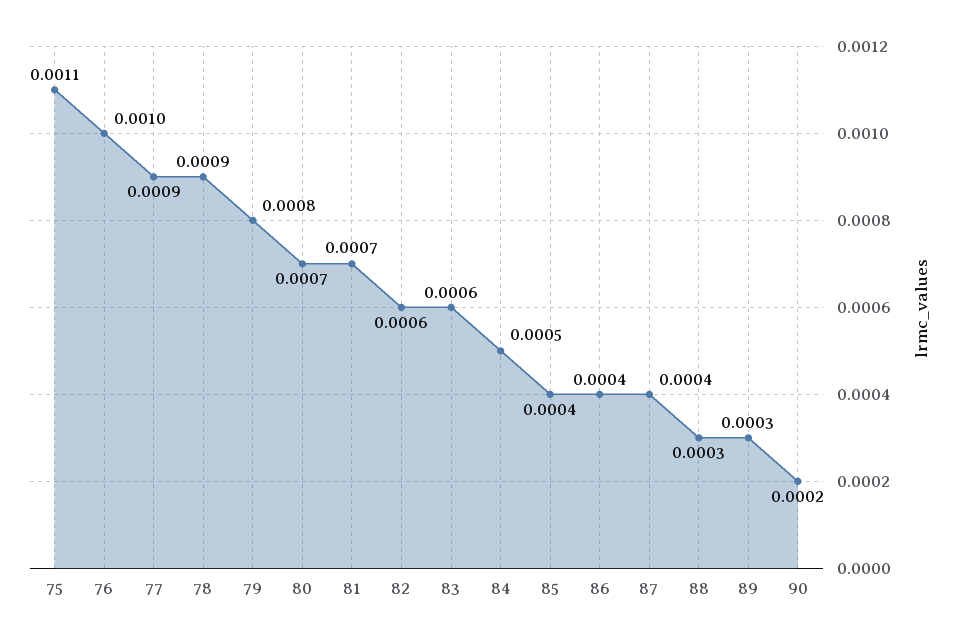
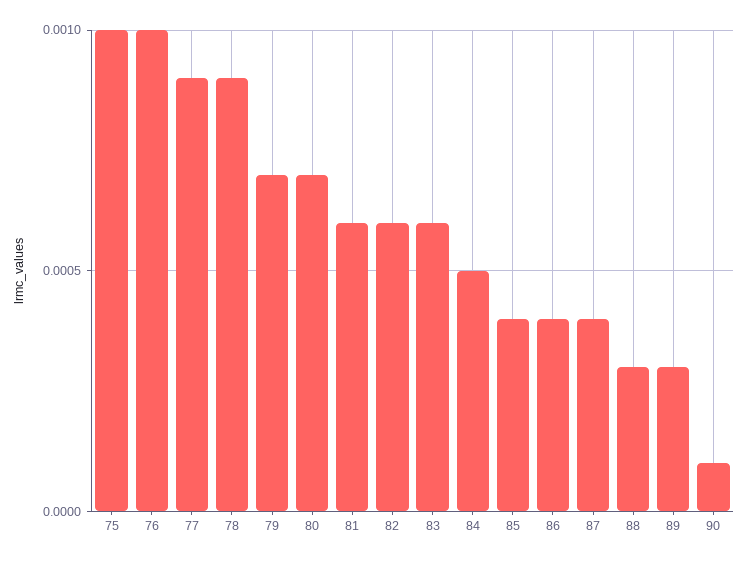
  {
-   "75": 0.0011,
+   "75": 0.001,
    "76": 0.001,
    "77": 0.0009,
    "78": 0.0009,
-   "79": 0.0008,
+   "79": 0.0007,
    "80": 0.0007,
-   "81": 0.0007,
+   "81": 0.0006,
    "82": 0.0006,
    "83": 0.0006,
    "84": 0.0005,
    "85": 0.0004,
    "86": 0.0004,
    "87": 0.0004,
    "88": 0.0003,
    "89": 0.0003,
-   "90": 0.0002
+   "90": 0.0001
  }

